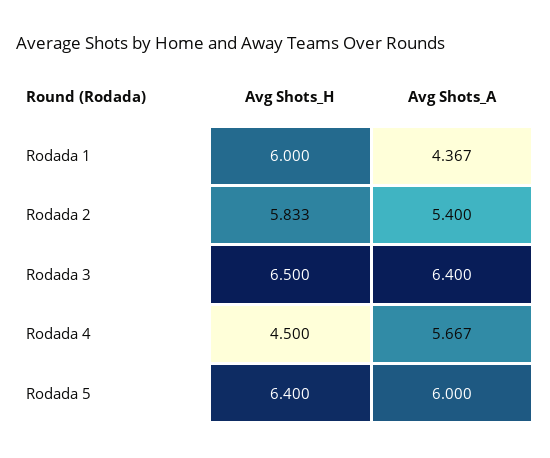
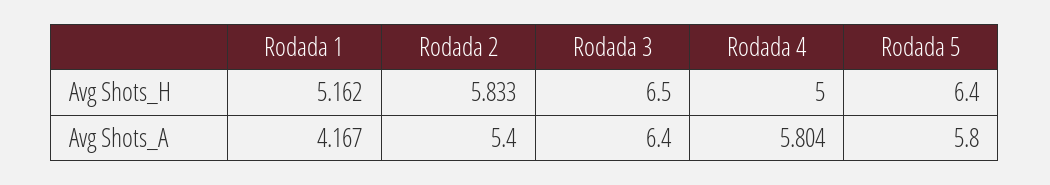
  {
    "Avg Shots_H": {
-     "Rodada 1": 6,
+     "Rodada 1": 5.162,
      "Rodada 2": 5.833,
      "Rodada 3": 6.5,
-     "Rodada 4": 4.5,
+     "Rodada 4": 5,
      "Rodada 5": 6.4
    },
    "Avg Shots_A": {
-     "Rodada 1": 4.367,
+     "Rodada 1": 4.167,
      "Rodada 2": 5.4,
      "Rodada 3": 6.4,
-     "Rodada 4": 5.667,
+     "Rodada 4": 5.804,
-     "Rodada 5": 6
+     "Rodada 5": 5.8
    }
  }

